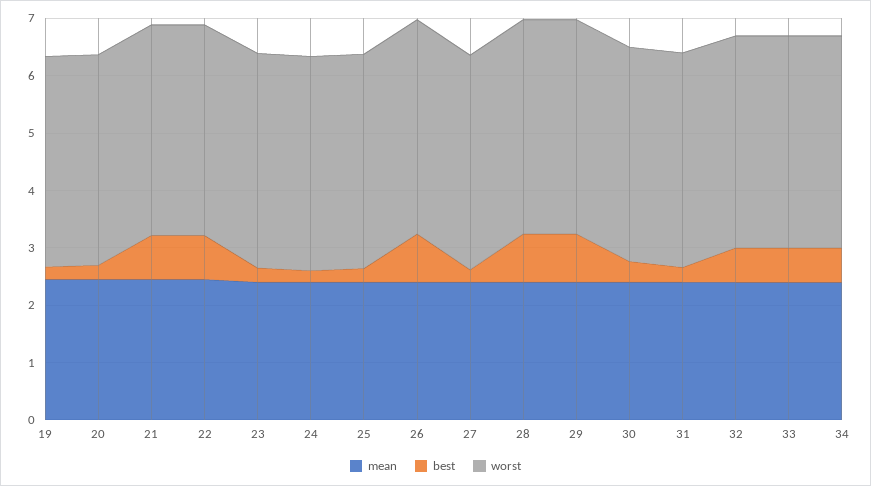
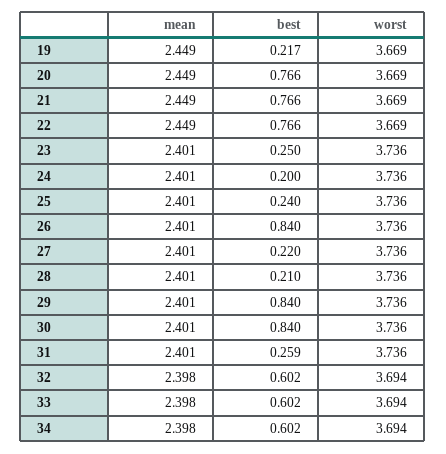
  {
    "mean": {
      "19": 2.449,
      "20": 2.449,
      "21": 2.449,
      "22": 2.449,
      "23": 2.401,
      "24": 2.401,
      "25": 2.401,
      "26": 2.401,
      "27": 2.401,
      "28": 2.401,
      "29": 2.401,
      "30": 2.401,
      "31": 2.401,
      "32": 2.398,
      "33": 2.398,
      "34": 2.398
    },
    "best": {
      "19": 0.217,
-     "20": 0.2,
+     "20": 0.766,
      "21": 0.766,
      "22": 0.766,
      "23": 0.25,
      "24": 0.2,
      "25": 0.24,
      "26": 0.84,
      "27": 0.22,
-     "28": 0.8,
+     "28": 0.21,
      "29": 0.84,
-     "30": 0.4,
+     "30": 0.84,
      "31": 0.259,
      "32": 0.602,
      "33": 0.602,
      "34": 0.602
    },
    "worst": {
      "19": 3.669,
      "20": 3.669,
      "21": 3.669,
      "22": 3.669,
      "23": 3.736,
      "24": 3.736,
      "25": 3.736,
      "26": 3.736,
      "27": 3.736,
      "28": 3.736,
      "29": 3.736,
      "30": 3.736,
      "31": 3.736,
      "32": 3.694,
      "33": 3.694,
      "34": 3.694
    }
  }

